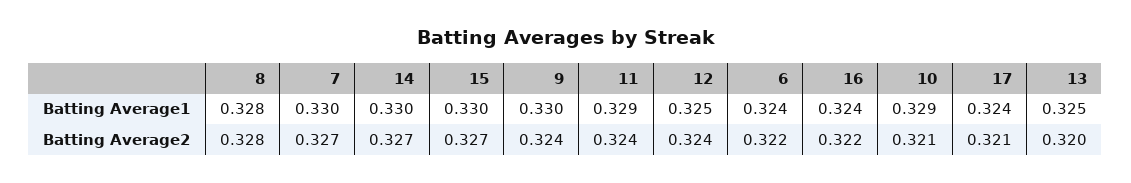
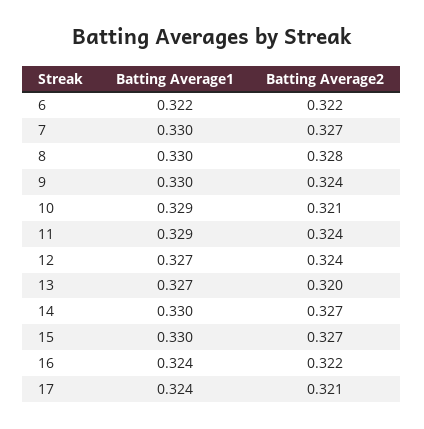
  {
    "8": {
-     "Batting Average1": 0.328,
+     "Batting Average1": 0.33,
      "Batting Average2": 0.328
    },
    "7": {
      "Batting Average1": 0.33,
      "Batting Average2": 0.327
    },
    "14": {
      "Batting Average1": 0.33,
      "Batting Average2": 0.327
    },
    "15": {
      "Batting Average1": 0.33,
      "Batting Average2": 0.327
    },
    "9": {
      "Batting Average1": 0.33,
      "Batting Average2": 0.324
    },
    "11": {
      "Batting Average1": 0.329,
      "Batting Average2": 0.324
    },
    "12": {
-     "Batting Average1": 0.325,
+     "Batting Average1": 0.327,
      "Batting Average2": 0.324
    },
    "6": {
-     "Batting Average1": 0.324,
+     "Batting Average1": 0.322,
      "Batting Average2": 0.322
    },
    "16": {
      "Batting Average1": 0.324,
      "Batting Average2": 0.322
    },
    "10": {
      "Batting Average1": 0.329,
      "Batting Average2": 0.321
    },
    "17": {
      "Batting Average1": 0.324,
      "Batting Average2": 0.321
    },
    "13": {
-     "Batting Average1": 0.325,
+     "Batting Average1": 0.327,
      "Batting Average2": 0.32
    }
  }

